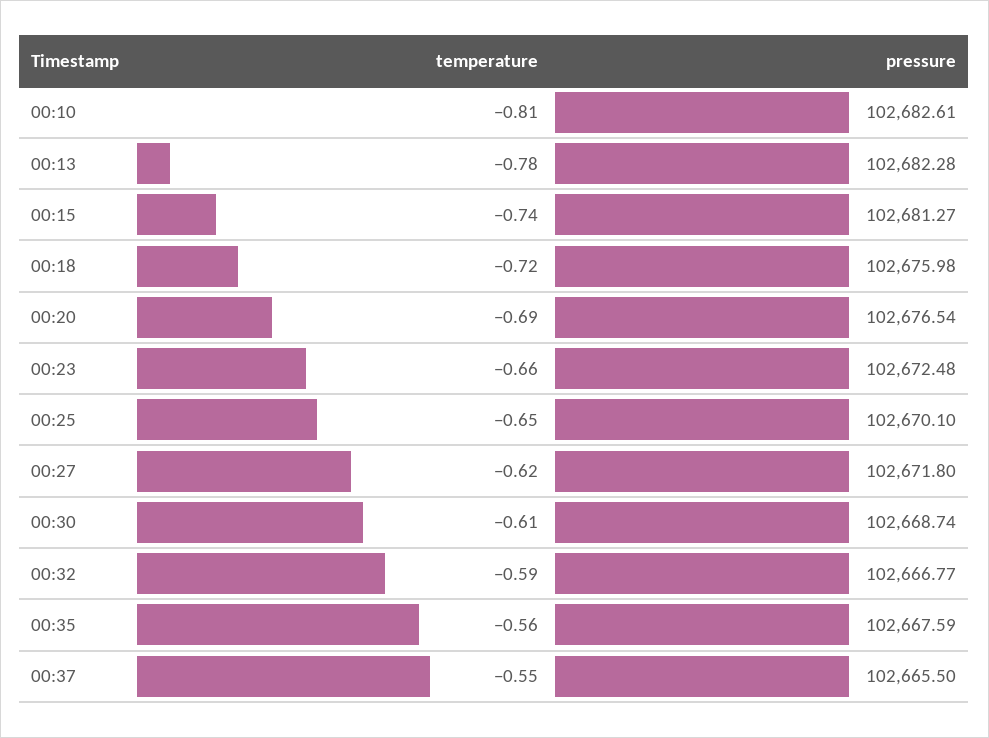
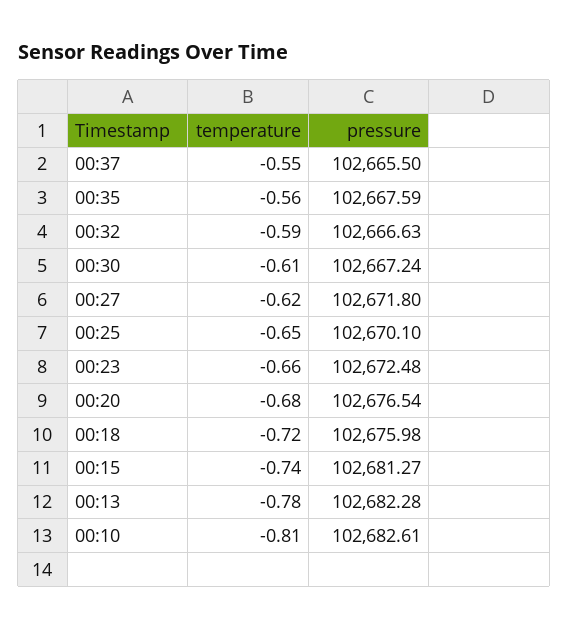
  {
    "temperature": {
      "00:10": -0.81,
      "00:13": -0.78,
      "00:15": -0.74,
      "00:18": -0.72,
-     "00:20": -0.69,
+     "00:20": -0.68,
      "00:23": -0.66,
      "00:25": -0.65,
      "00:27": -0.62,
      "00:30": -0.61,
      "00:32": -0.59,
      "00:35": -0.56,
      "00:37": -0.55
    },
    "pressure": {
      "00:10": 102682.61,
      "00:13": 102682.28,
      "00:15": 102681.27,
      "00:18": 102675.98,
      "00:20": 102676.54,
      "00:23": 102672.48,
      "00:25": 102670.1,
      "00:27": 102671.8,
-     "00:30": 102668.74,
+     "00:30": 102667.24,
-     "00:32": 102666.77,
+     "00:32": 102666.63,
      "00:35": 102667.59,
      "00:37": 102665.5
    }
  }

